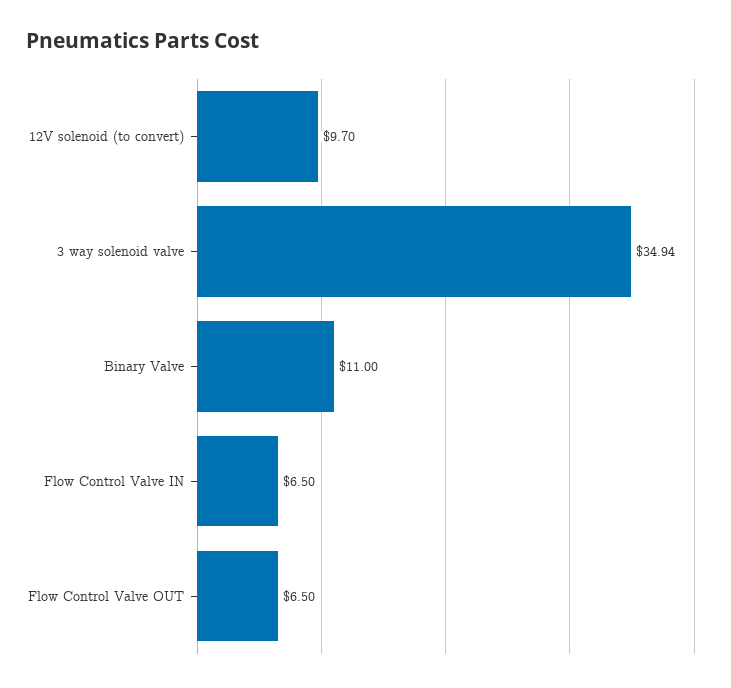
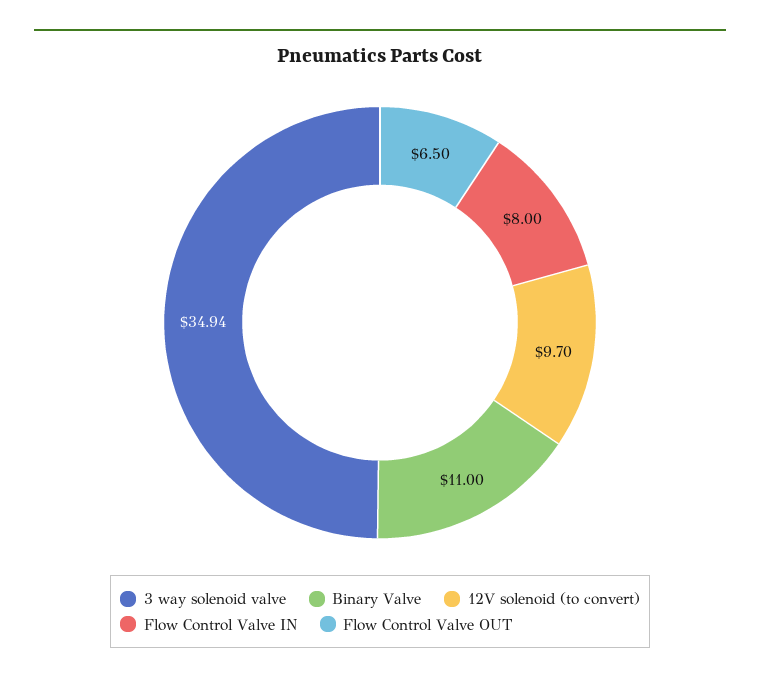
  {
    "12V solenoid (to convert)": 9.7,
    "3 way solenoid valve": 34.94,
    "Binary Valve": 11,
-   "Flow Control Valve IN": 6.5,
+   "Flow Control Valve IN": 8,
    "Flow Control Valve OUT": 6.5
  }

